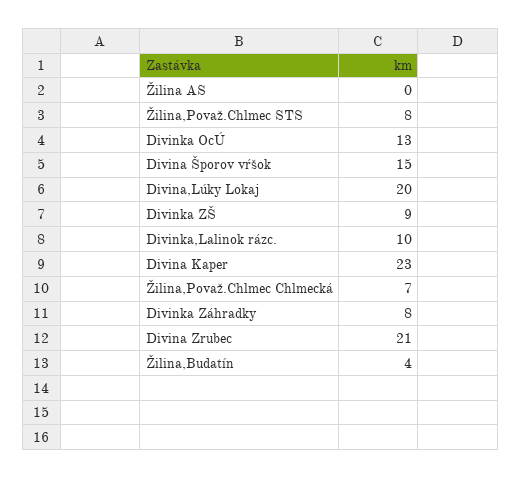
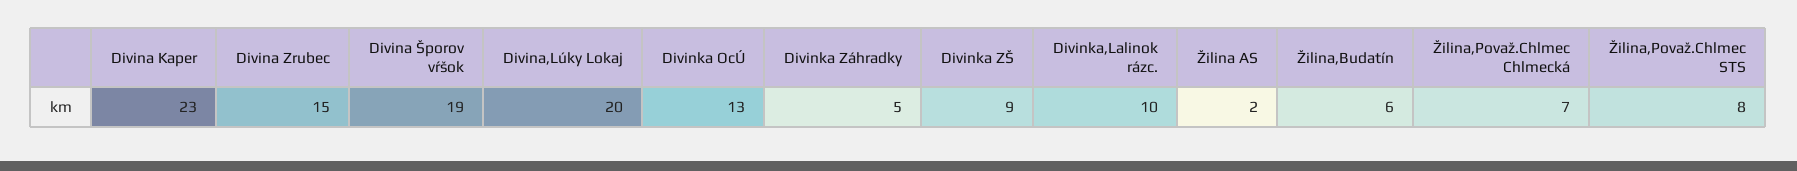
  {
-   "Žilina AS": 0,
+   "Žilina AS": 2,
    "Žilina,Považ.Chlmec STS": 8,
    "Divinka OcÚ": 13,
-   "Divina Šporov vŕšok": 15,
+   "Divina Šporov vŕšok": 19,
    "Divina,Lúky Lokaj": 20,
    "Divinka ZŠ": 9,
    "Divinka,Lalinok rázc.": 10,
    "Divina Kaper": 23,
    "Žilina,Považ.Chlmec Chlmecká": 7,
-   "Divinka Záhradky": 8,
+   "Divinka Záhradky": 5,
-   "Divina Zrubec": 21,
+   "Divina Zrubec": 15,
-   "Žilina,Budatín": 4
+   "Žilina,Budatín": 6
  }

